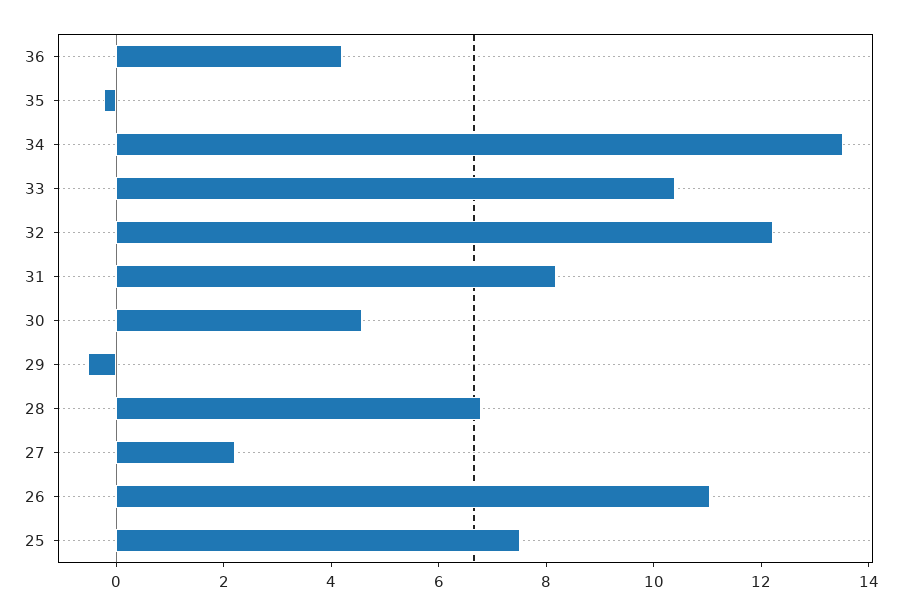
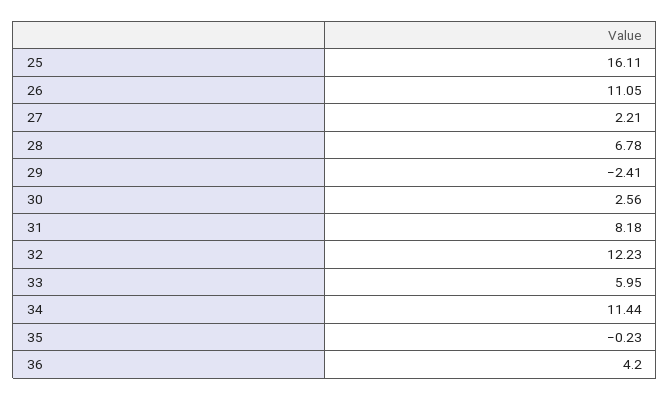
  {
    "36": 4.2,
    "35": -0.23,
-   "34": 13.5,
+   "34": 11.44,
-   "33": 10.5,
+   "33": 5.95,
    "32": 12.23,
    "31": 8.18,
-   "30": 4.5,
+   "30": 2.56,
-   "29": -0.5,
+   "29": -2.41,
    "28": 6.78,
    "27": 2.21,
    "26": 11.05,
-   "25": 7.5
+   "25": 16.11
  }

